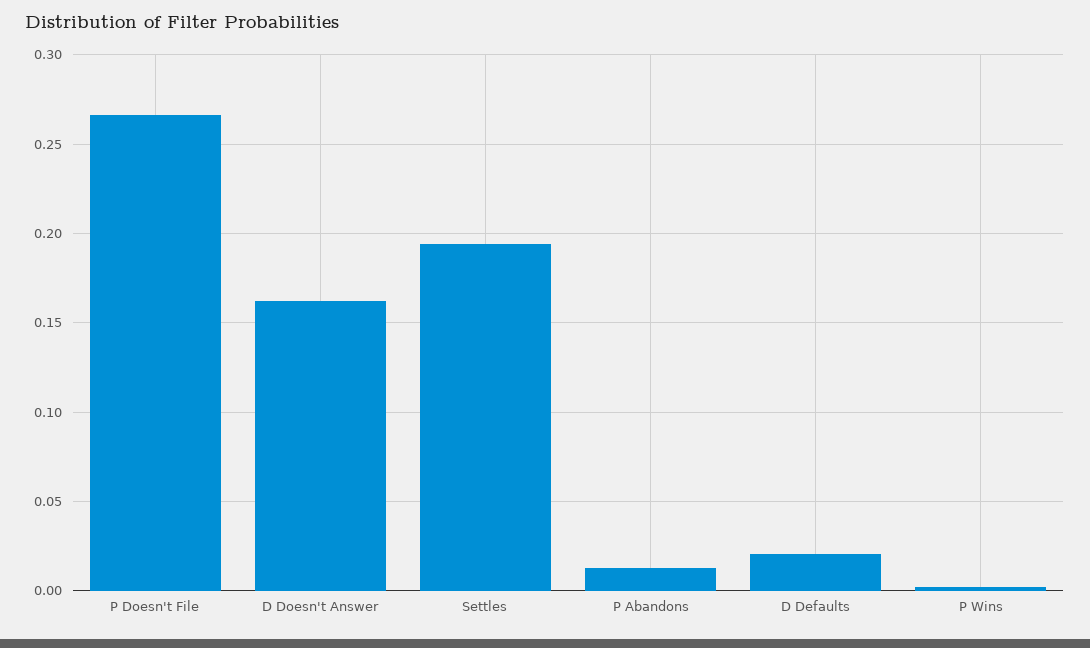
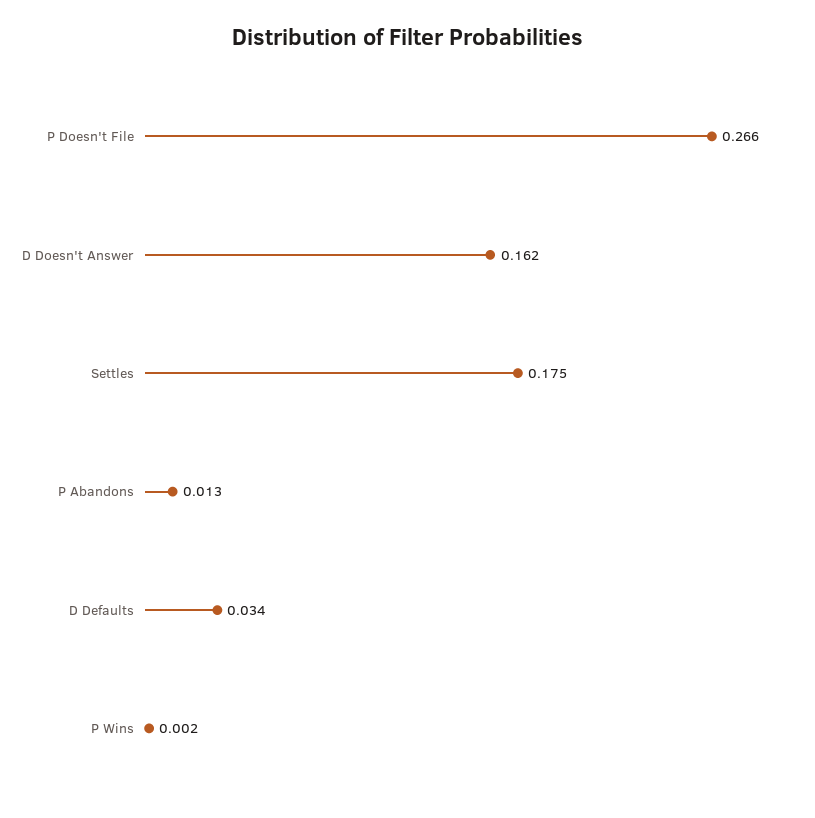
  {
    "P Doesn't File": 0.266,
    "D Doesn't Answer": 0.162,
-   "Settles": 0.195,
+   "Settles": 0.175,
    "P Abandons": 0.013,
-   "D Defaults": 0.02,
+   "D Defaults": 0.034,
    "P Wins": 0.002
  }

